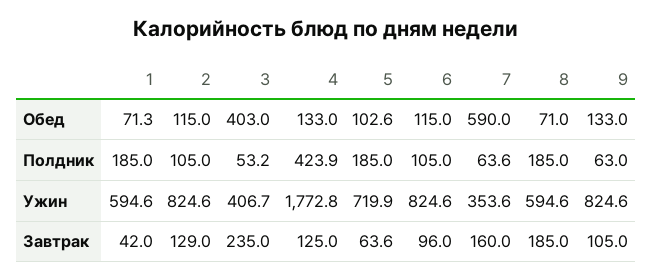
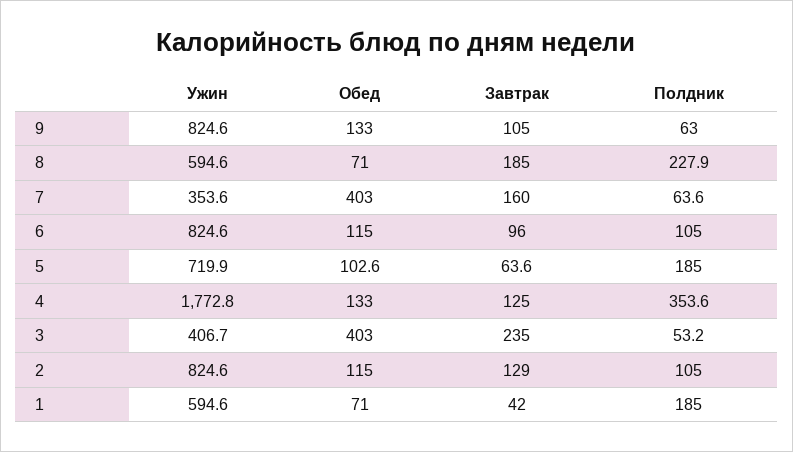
  {
    "1": {
-     "Обед": 71.3,
+     "Обед": 71,
      "Полдник": 185,
      "Ужин": 594.6,
      "Завтрак": 42
    },
    "2": {
      "Обед": 115,
      "Полдник": 105,
      "Ужин": 824.6,
      "Завтрак": 129
    },
    "3": {
      "Обед": 403,
      "Полдник": 53.2,
      "Ужин": 406.7,
      "Завтрак": 235
    },
    "4": {
      "Обед": 133,
-     "Полдник": 423.9,
+     "Полдник": 353.6,
      "Ужин": 1772.8,
      "Завтрак": 125
    },
    "5": {
      "Обед": 102.6,
      "Полдник": 185,
      "Ужин": 719.9,
      "Завтрак": 63.6
    },
    "6": {
      "Обед": 115,
      "Полдник": 105,
      "Ужин": 824.6,
      "Завтрак": 96
    },
    "7": {
-     "Обед": 590,
+     "Обед": 403,
      "Полдник": 63.6,
      "Ужин": 353.6,
      "Завтрак": 160
    },
    "8": {
      "Обед": 71,
-     "Полдник": 185,
+     "Полдник": 227.9,
      "Ужин": 594.6,
      "Завтрак": 185
    },
    "9": {
      "Обед": 133,
      "Полдник": 63,
      "Ужин": 824.6,
      "Завтрак": 105
    }
  }

